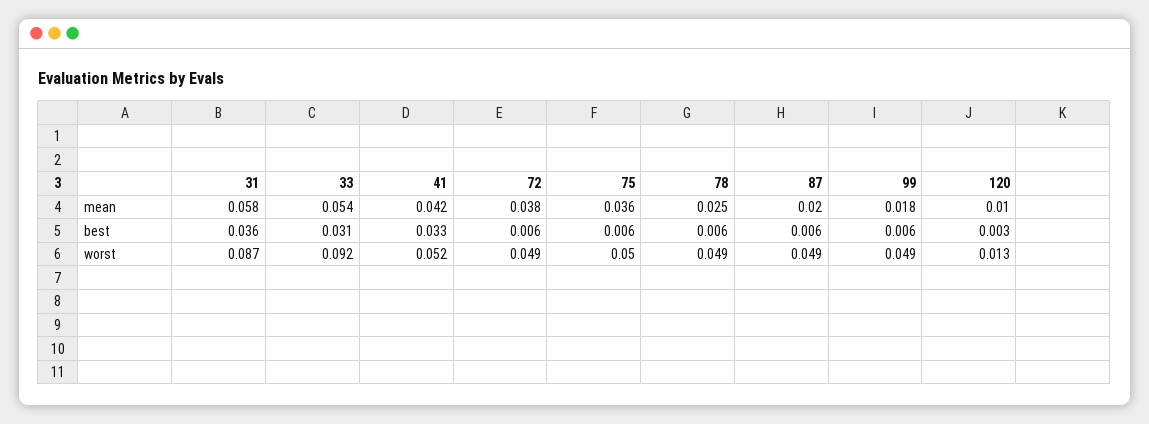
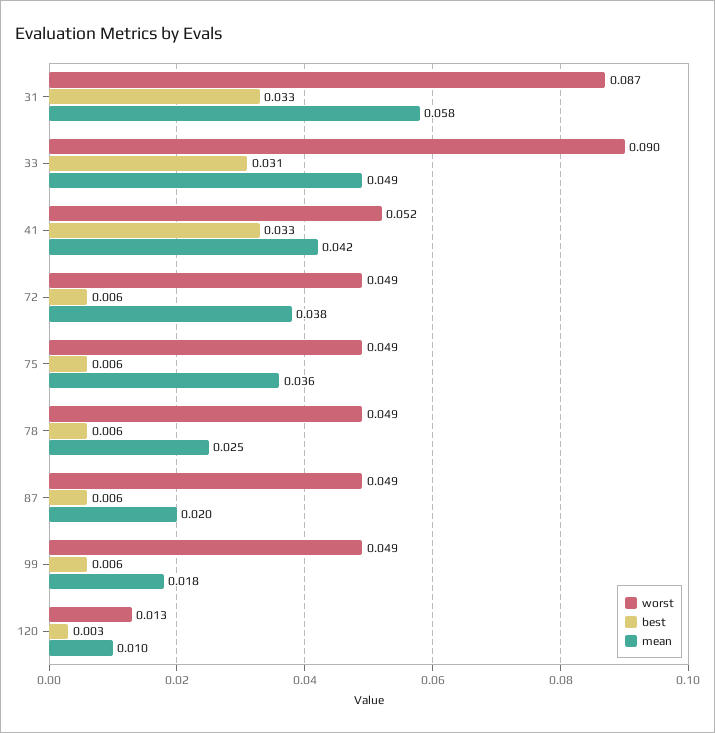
  {
    "mean": {
      "31": 0.058,
-     "33": 0.054,
+     "33": 0.049,
      "41": 0.042,
      "72": 0.038,
      "75": 0.036,
      "78": 0.025,
      "87": 0.02,
      "99": 0.018,
      "120": 0.01
    },
    "best": {
-     "31": 0.036,
+     "31": 0.033,
      "33": 0.031,
      "41": 0.033,
      "72": 0.006,
      "75": 0.006,
      "78": 0.006,
      "87": 0.006,
      "99": 0.006,
      "120": 0.003
    },
    "worst": {
      "31": 0.087,
-     "33": 0.092,
+     "33": 0.09,
      "41": 0.052,
      "72": 0.049,
-     "75": 0.05,
+     "75": 0.049,
      "78": 0.049,
      "87": 0.049,
      "99": 0.049,
      "120": 0.013
    }
  }

